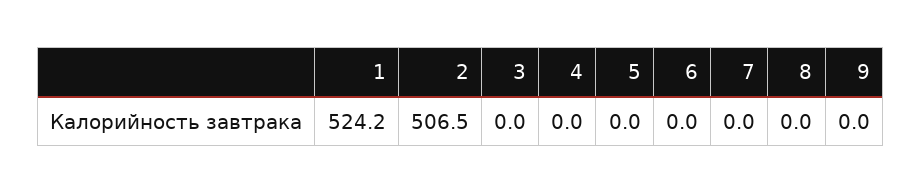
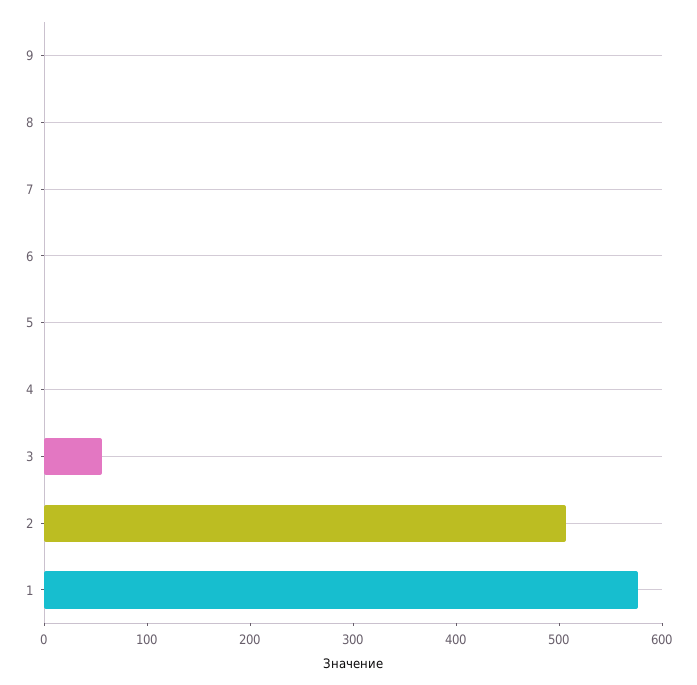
  {
-   "1": 524.2,
+   "1": 580,
    "2": 506.5,
-   "3": 0,
+   "3": 60,
    "4": 0,
    "5": 0,
    "6": 0,
    "7": 0,
    "8": 0,
    "9": 0
  }

